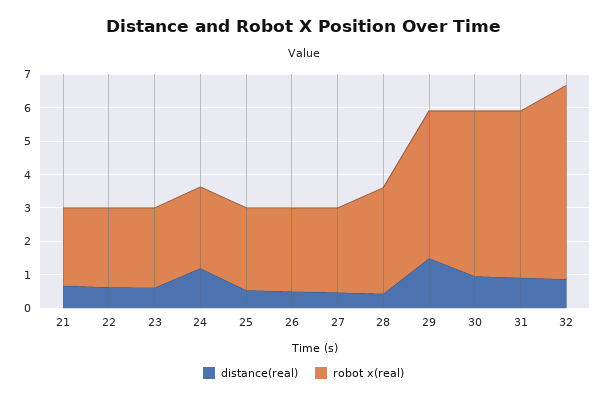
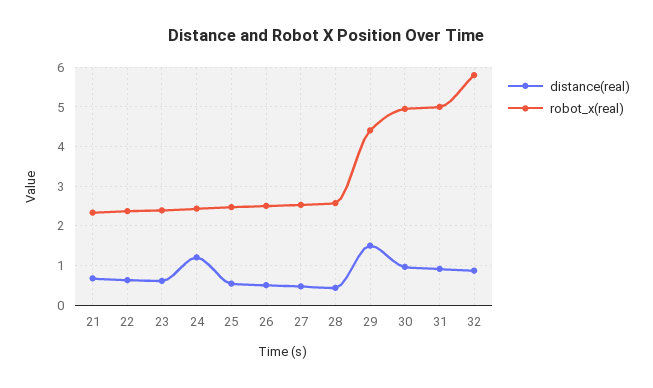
  {
    "distance(real)": {
      "21": 0.6,
      "22": 0.6,
      "23": 0.6,
      "24": 1.2,
      "25": 0.6,
      "26": 0.6,
      "27": 0.4,
      "28": 0.4,
      "29": 1.6,
      "30": 1,
      "31": 1,
      "32": 0.8
    },
    "robot x(real)": {
      "21": 2.4,
      "22": 2.4,
      "23": 2.4,
      "24": 2.4,
      "25": 2.4,
      "26": 2.6,
      "27": 2.6,
-     "28": 3.25,
+     "28": 2.6,
      "29": 4.4,
      "30": 5,
      "31": 5,
      "32": 5.8
    }
  }

